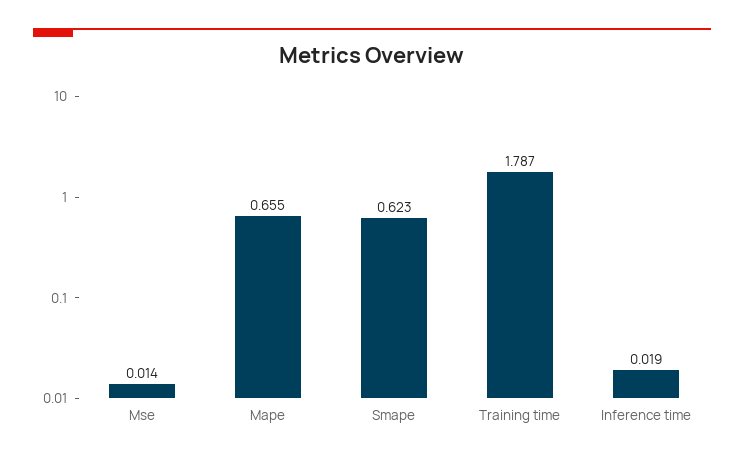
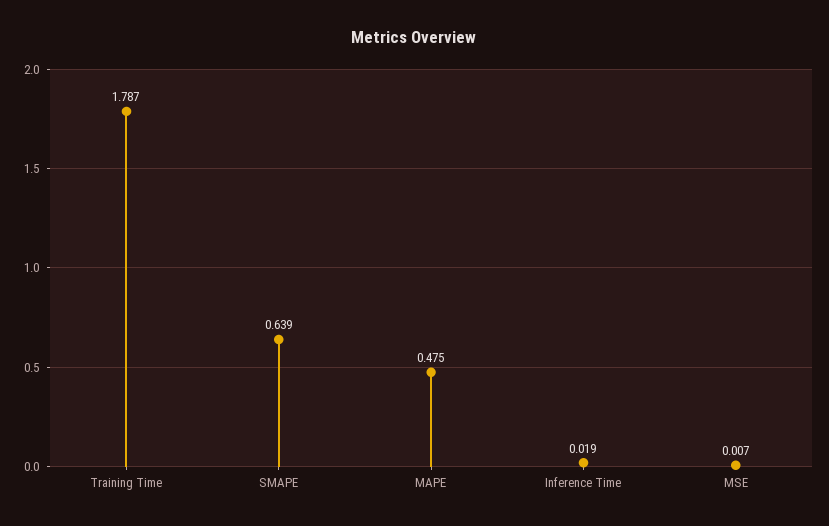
  {
-   "Mse": 0.014,
+   "Mse": 0.007,
-   "Mape": 0.655,
+   "Mape": 0.475,
-   "Smape": 0.623,
+   "Smape": 0.639,
    "Training time": 1.787,
    "Inference time": 0.019
  }

